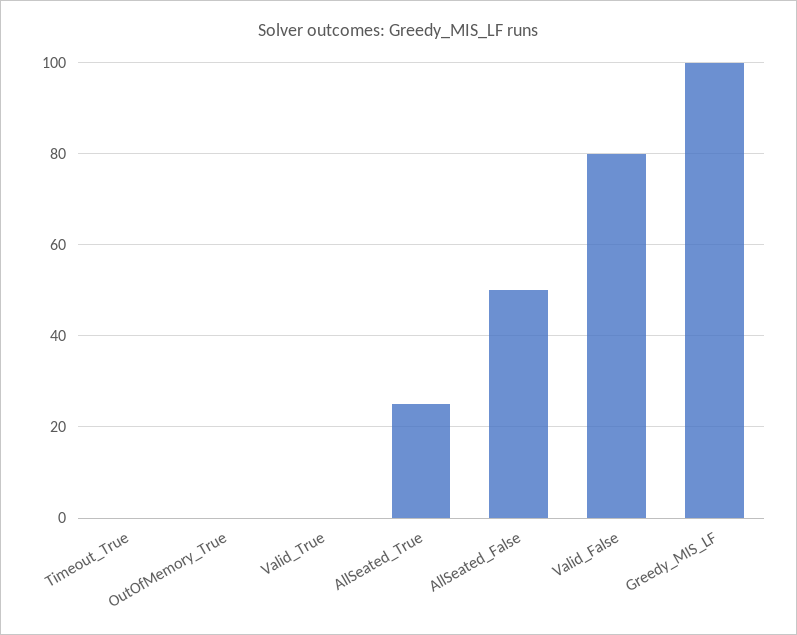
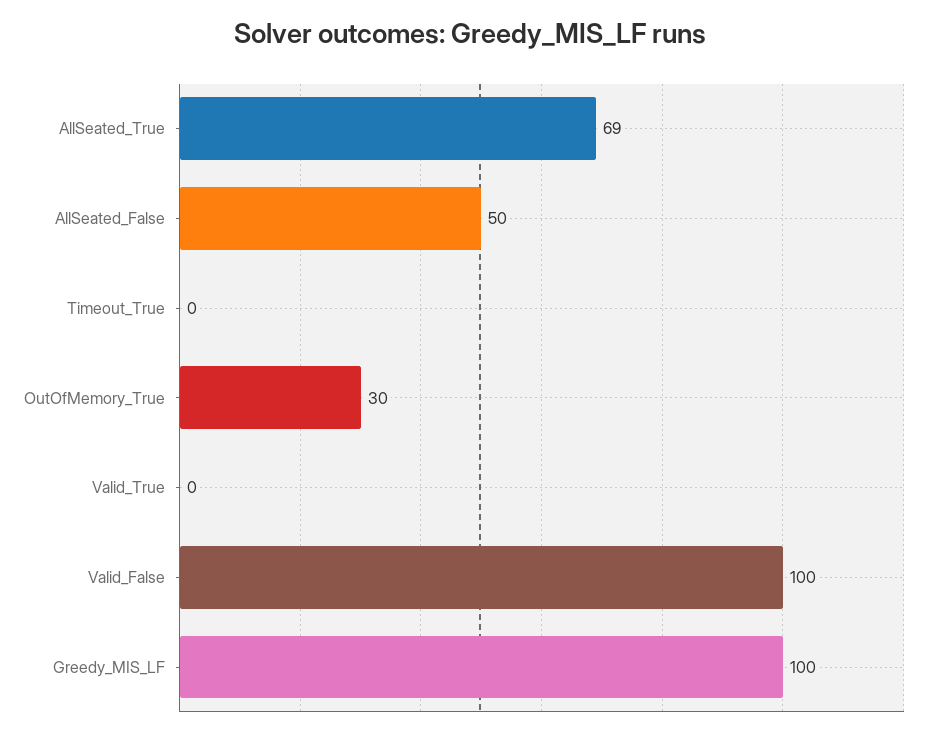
  {
    "Timeout_True": 0,
-   "OutOfMemory_True": 0,
+   "OutOfMemory_True": 30,
    "Valid_True": 0,
-   "AllSeated_True": 25,
+   "AllSeated_True": 69,
    "AllSeated_False": 50,
-   "Valid_False": 80,
+   "Valid_False": 100,
    "Greedy_MIS_LF": 100
  }

